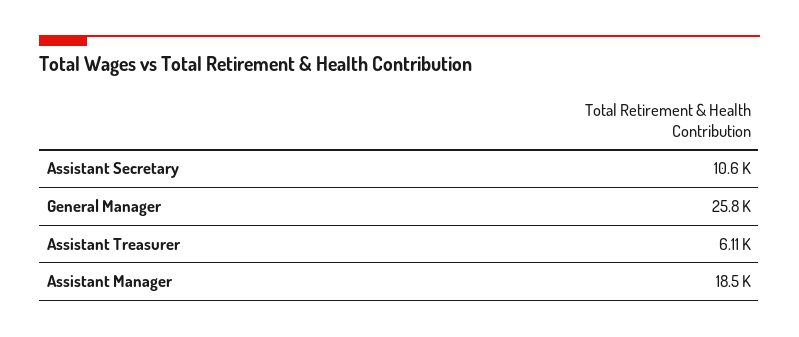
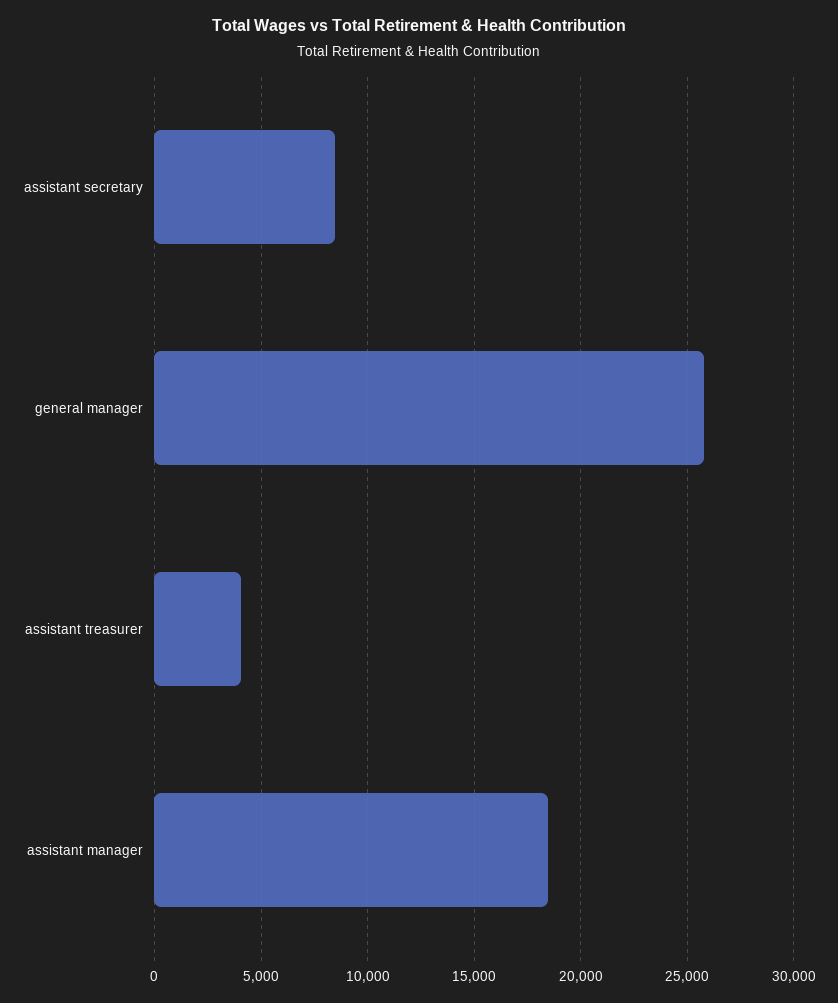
  {
-   "Assistant Secretary": 10600,
+   "Assistant Secretary": 8500,
    "General Manager": 25800,
-   "Assistant Treasurer": 6110,
+   "Assistant Treasurer": 4000,
    "Assistant Manager": 18500
  }

